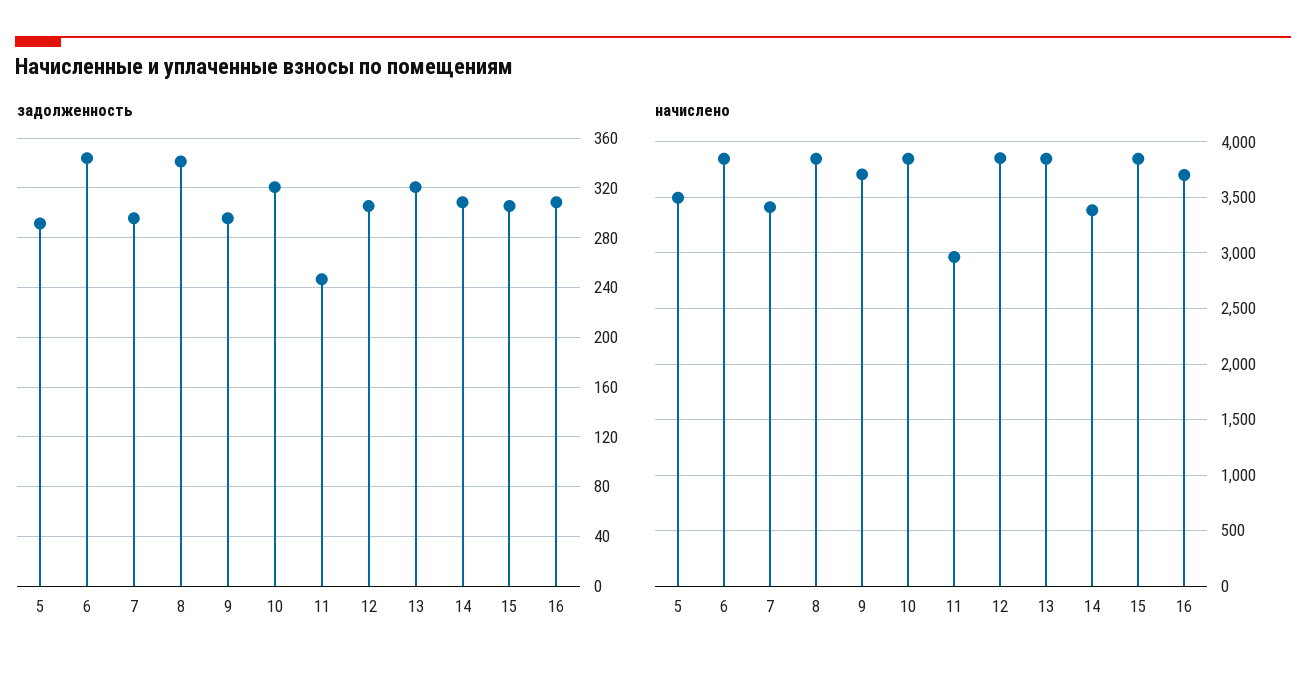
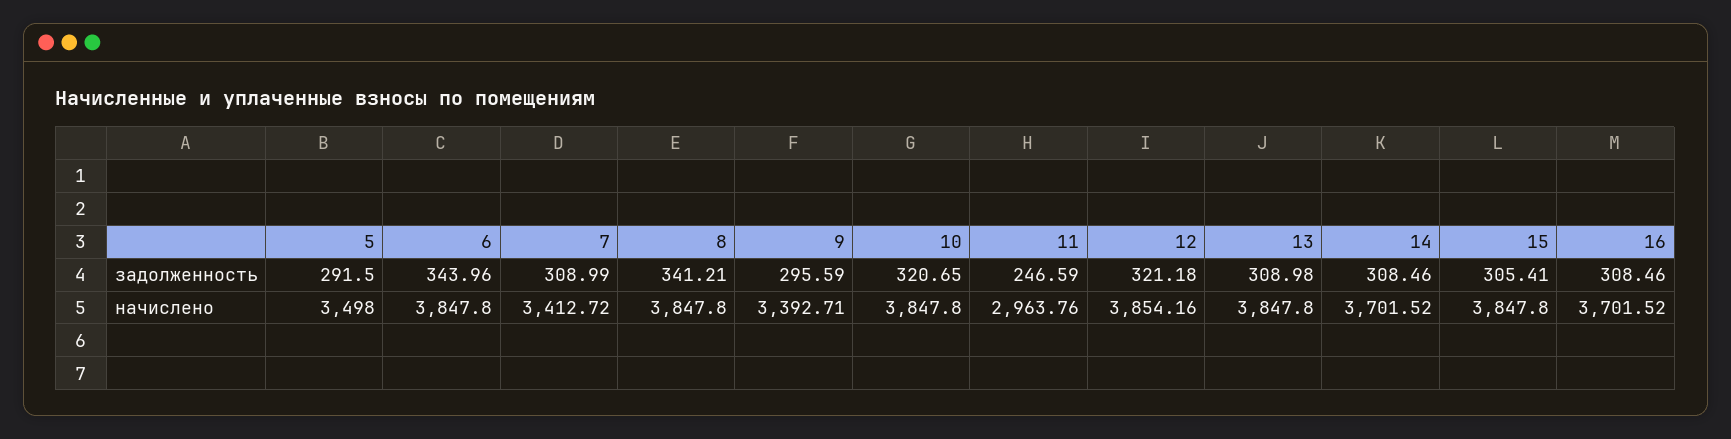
  {
    "задолженность": {
      "5": 291.5,
      "6": 343.96,
-     "7": 295,
+     "7": 308.99,
      "8": 341.21,
      "9": 295.59,
      "10": 320.65,
      "11": 246.59,
-     "12": 305,
+     "12": 321.18,
-     "13": 320,
+     "13": 308.98,
      "14": 308.46,
      "15": 305.41,
      "16": 308.46
    },
    "начислено": {
      "5": 3498,
      "6": 3847.8,
      "7": 3412.72,
      "8": 3847.8,
-     "9": 3700,
+     "9": 3392.71,
      "10": 3847.8,
      "11": 2963.76,
      "12": 3854.16,
      "13": 3847.8,
-     "14": 3400,
+     "14": 3701.52,
      "15": 3847.8,
      "16": 3701.52
    }
  }

